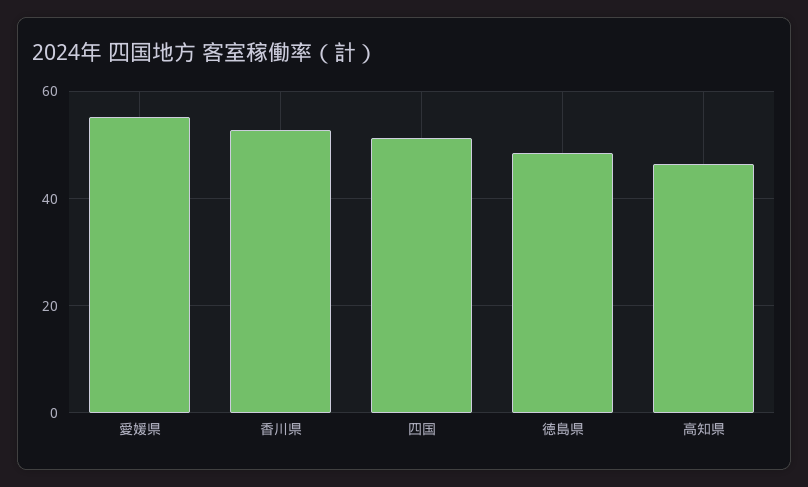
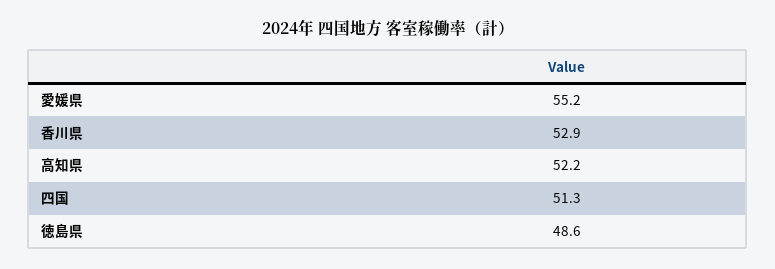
  {
    "愛媛県": 55.2,
    "香川県": 52.9,
    "四国": 51.3,
    "徳島県": 48.6,
-   "高知県": 46
+   "高知県": 52.2
  }

